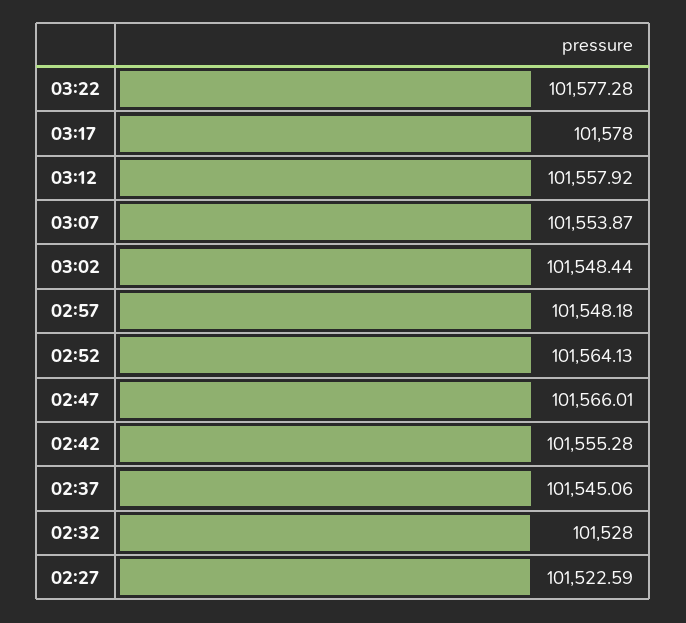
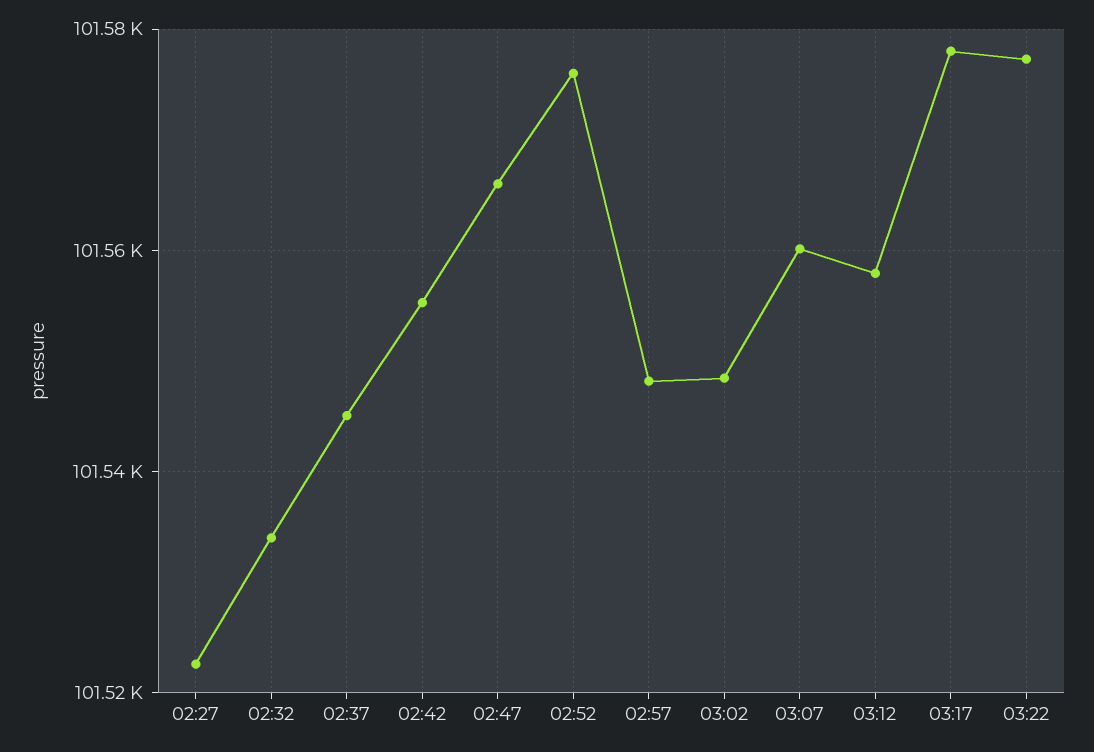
  {
    "03:22": 101577.28,
    "03:17": 101578,
    "03:12": 101557.92,
-   "03:07": 101553.87,
+   "03:07": 101560,
    "03:02": 101548.44,
    "02:57": 101548.18,
-   "02:52": 101564.13,
+   "02:52": 101576,
    "02:47": 101566.01,
    "02:42": 101555.28,
    "02:37": 101545.06,
-   "02:32": 101528,
+   "02:32": 101534,
    "02:27": 101522.59
  }

